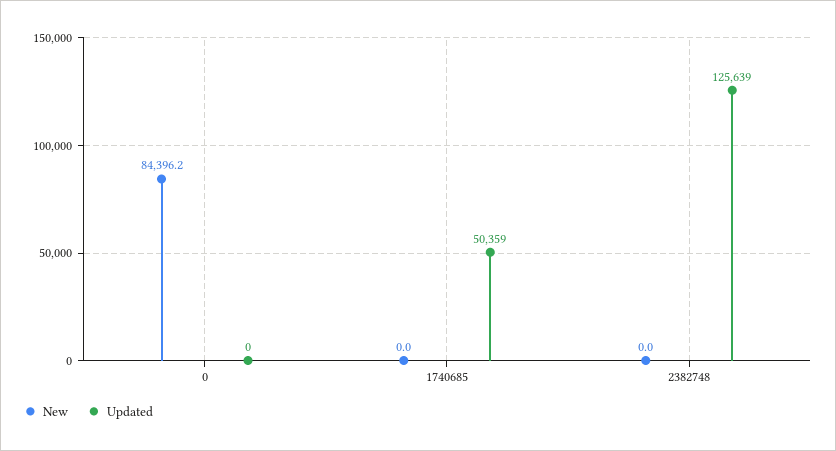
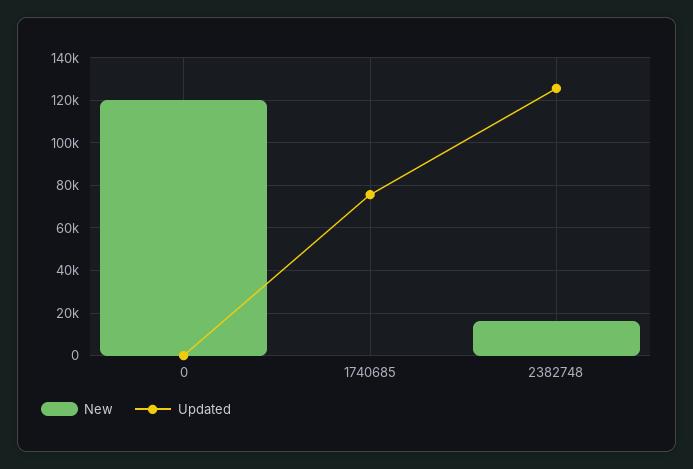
  {
    "New": {
-     "0": 84396.2,
+     "0": 120000,
      "1740685": 0,
-     "2382748": 0
+     "2382748": 15000
    },
    "Updated": {
      "0": 0,
-     "1740685": 50359,
+     "1740685": 75000,
      "2382748": 125639
    }
  }

